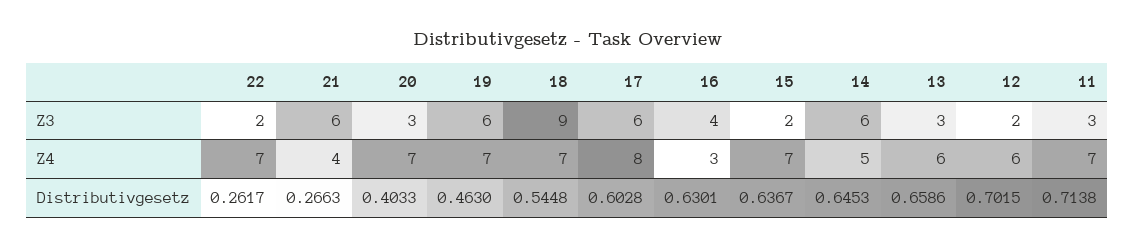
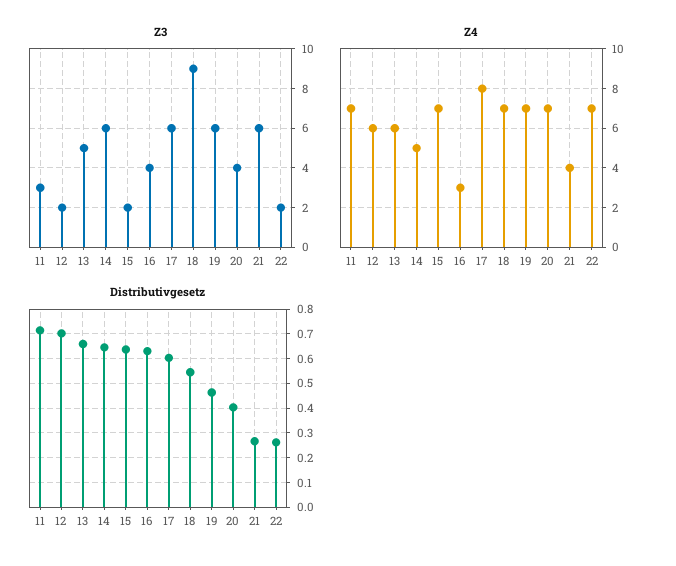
  {
    "Z3": {
      "22": 2,
      "21": 6,
-     "20": 3,
+     "20": 4,
      "19": 6,
      "18": 9,
      "17": 6,
      "16": 4,
      "15": 2,
      "14": 6,
-     "13": 3,
+     "13": 5,
      "12": 2,
      "11": 3
    },
    "Z4": {
      "22": 7,
      "21": 4,
      "20": 7,
      "19": 7,
      "18": 7,
      "17": 8,
      "16": 3,
      "15": 7,
      "14": 5,
      "13": 6,
      "12": 6,
      "11": 7
    },
    "Distributivgesetz": {
      "22": 0.2617,
      "21": 0.2663,
      "20": 0.4033,
      "19": 0.463,
      "18": 0.5448,
      "17": 0.6028,
      "16": 0.6301,
      "15": 0.6367,
      "14": 0.6453,
      "13": 0.6586,
      "12": 0.7015,
      "11": 0.7138
    }
  }

